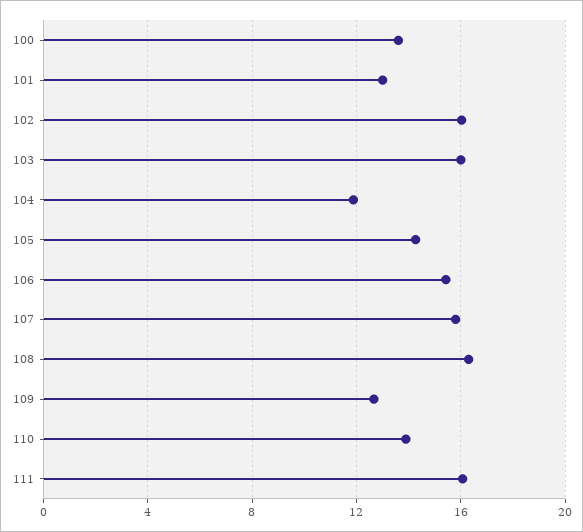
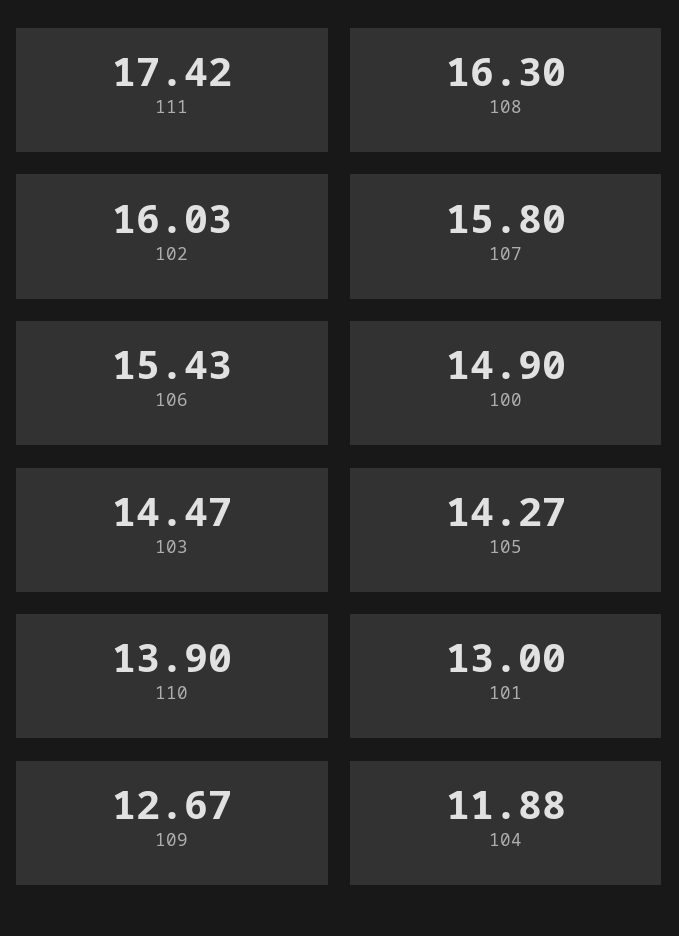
  {
-   "100": 13.5,
+   "100": 14.9,
    "101": 13,
    "102": 16.03,
-   "103": 16,
+   "103": 14.47,
    "104": 11.88,
    "105": 14.27,
    "106": 15.43,
    "107": 15.8,
    "108": 16.3,
    "109": 12.67,
    "110": 13.9,
-   "111": 16
+   "111": 17.42
  }

